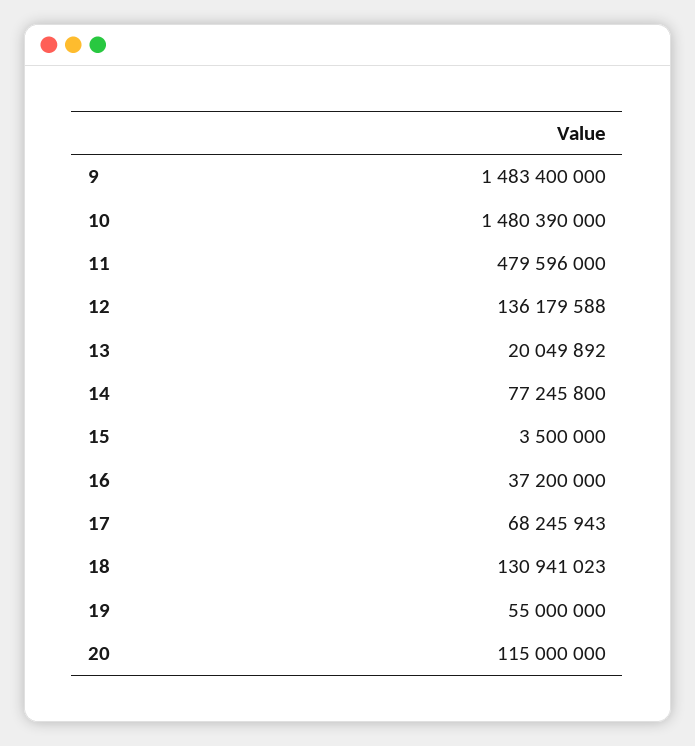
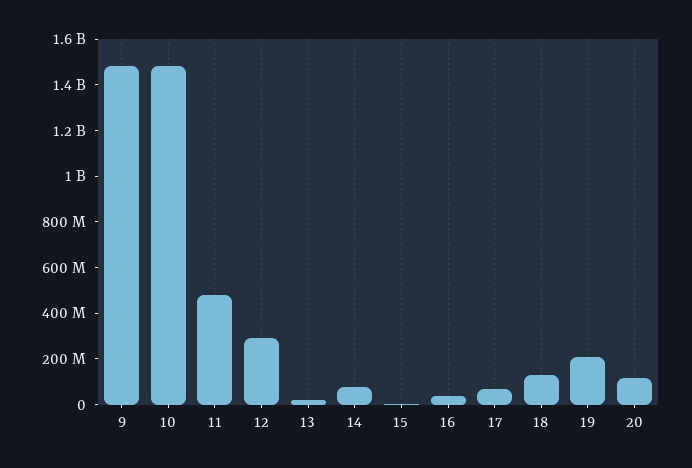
  {
    "9": 1483400000,
    "10": 1480390000,
    "11": 479596000,
-   "12": 136179588,
+   "12": 300000000,
    "13": 20049892,
    "14": 77245800,
    "15": 3500000,
    "16": 37200000,
    "17": 68245943,
    "18": 130941023,
-   "19": 55000000,
+   "19": 200000000,
    "20": 115000000
  }

